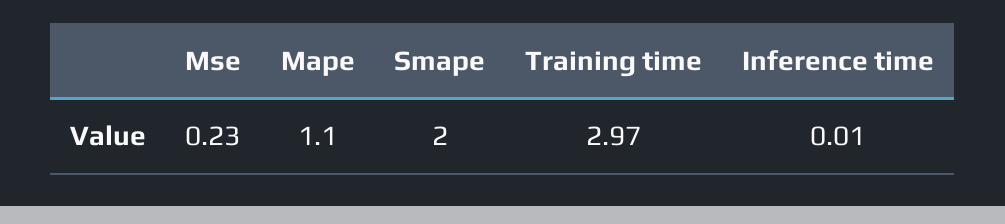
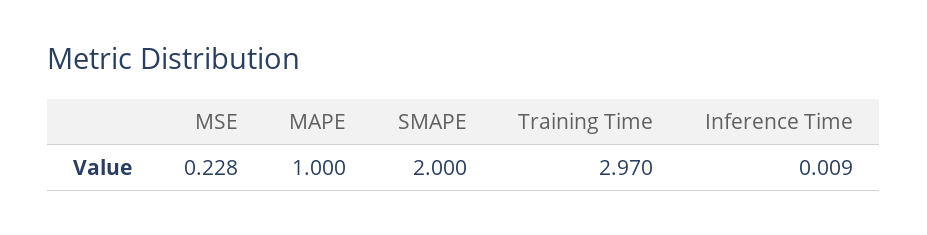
  {
    "Mse": 0.228,
-   "Mape": 1.1,
+   "Mape": 1,
    "Smape": 2,
    "Training time": 2.97,
    "Inference time": 0.009
  }

